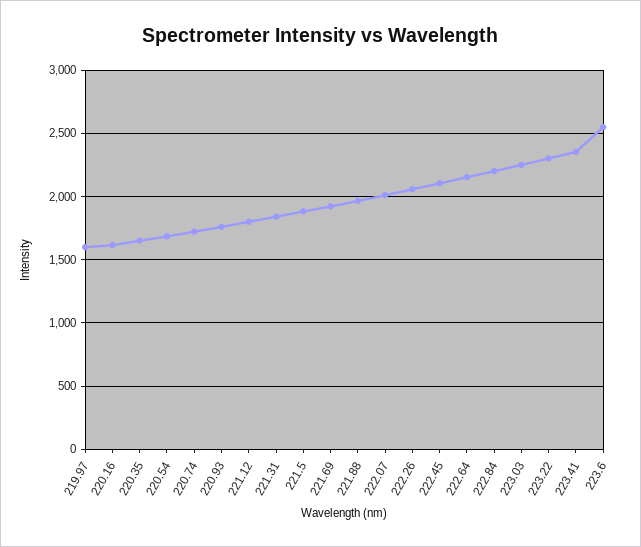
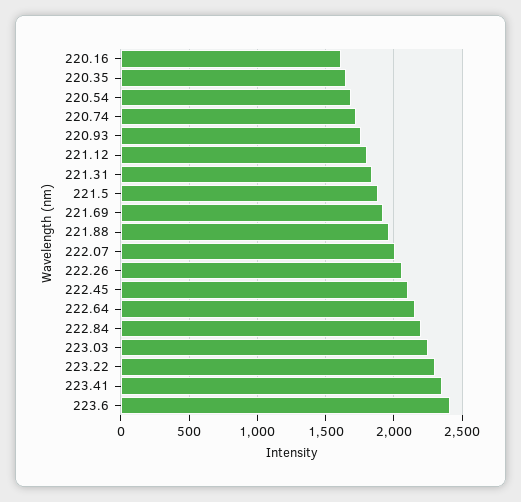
  {
-   "219.97": 1600,
    "220.16": 1600,
    "220.35": 1650,
    "220.54": 1700,
    "220.74": 1700,
    "220.93": 1750,
    "221.12": 1800,
    "221.31": 1850,
    "221.5": 1900,
    "221.69": 1900,
    "221.88": 1950,
    "222.07": 2000,
    "222.26": 2050,
    "222.45": 2100,
    "222.64": 2150,
    "222.84": 2200,
    "223.03": 2250,
    "223.22": 2300,
    "223.41": 2350,
-   "223.6": 2550
+   "223.6": 2400
  }

